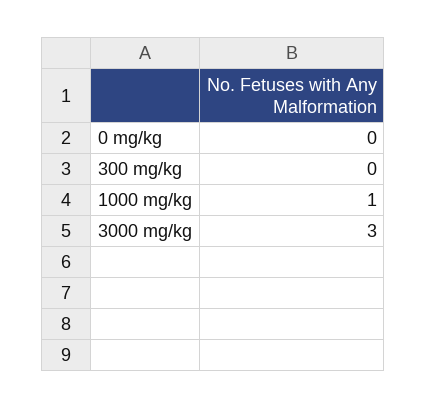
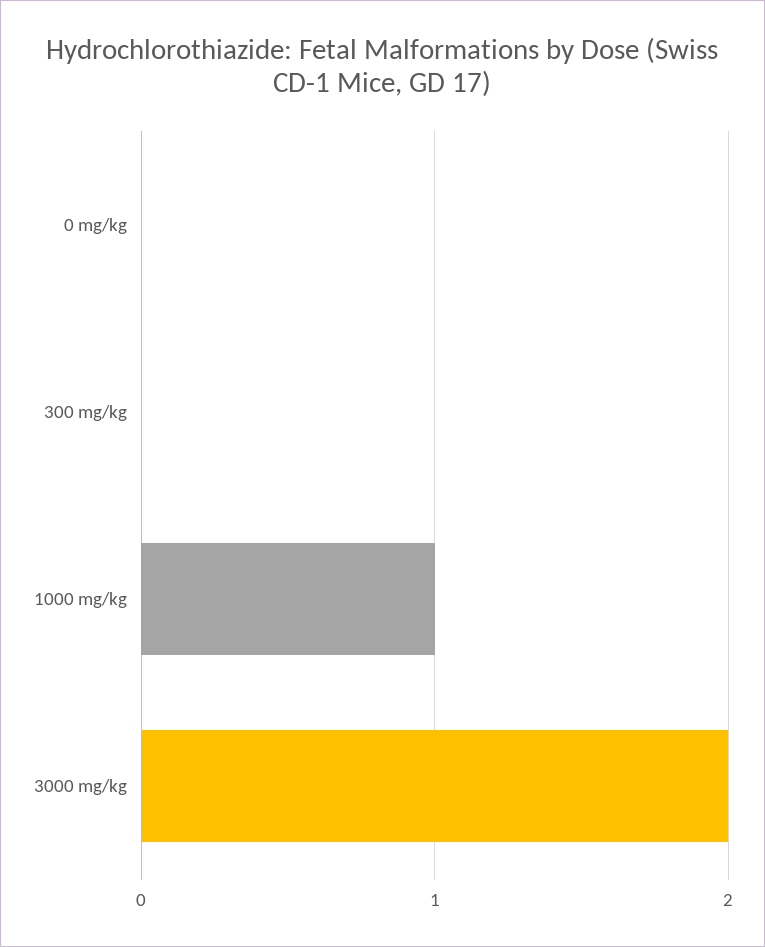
  {
    "0 mg/kg": 0,
    "300 mg/kg": 0,
    "1000 mg/kg": 1,
-   "3000 mg/kg": 3
+   "3000 mg/kg": 2
  }

